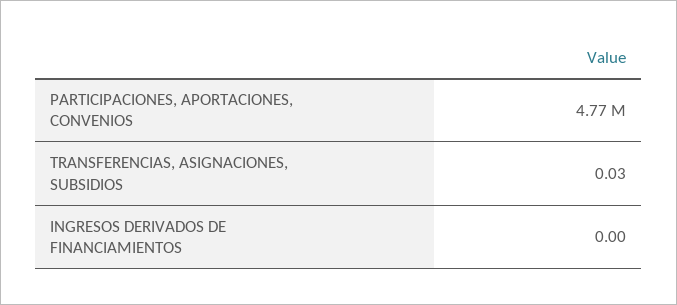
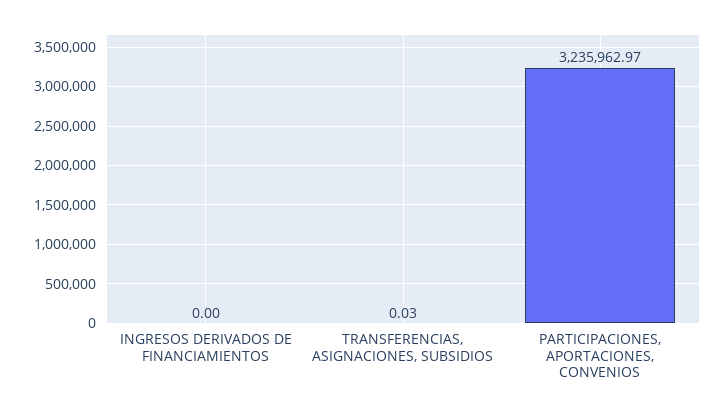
  {
-   "PARTICIPACIONES, APORTACIONES, CONVENIOS": 4770000,
+   "PARTICIPACIONES, APORTACIONES, CONVENIOS": 3235962.97,
    "TRANSFERENCIAS, ASIGNACIONES, SUBSIDIOS": 0.03,
    "INGRESOS DERIVADOS DE FINANCIAMIENTOS": 0
  }

